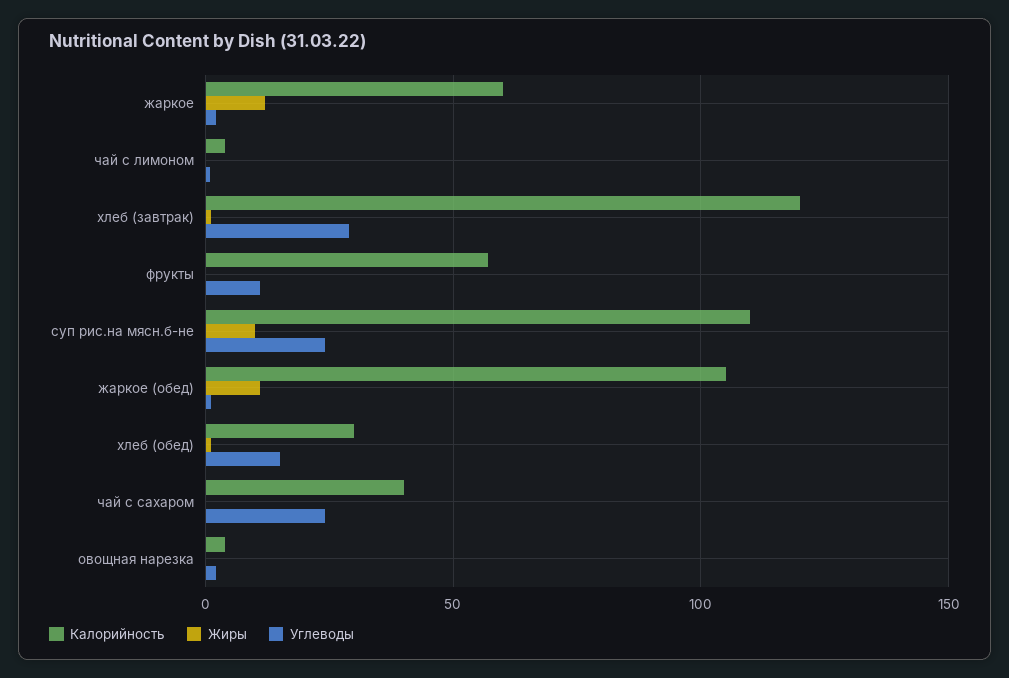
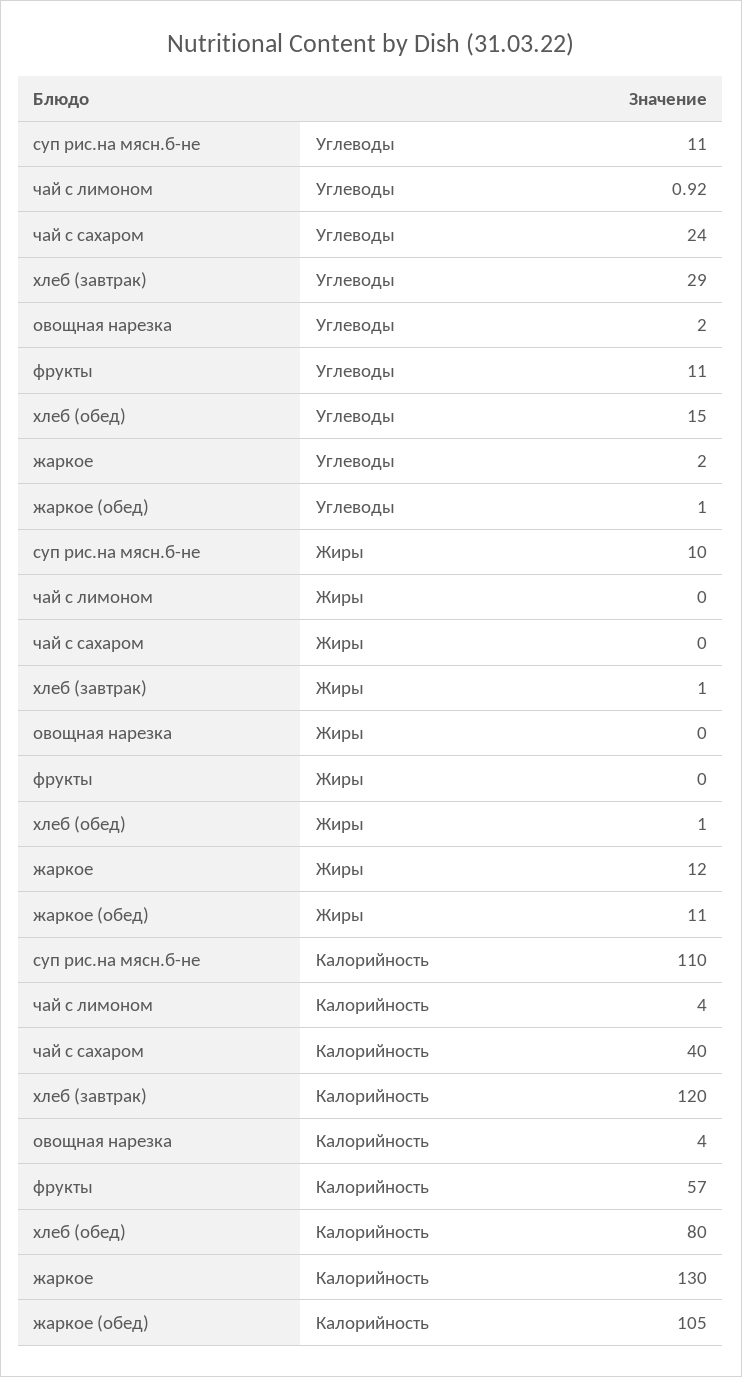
  {
    "Калорийность": {
-     "жаркое": 60,
+     "жаркое": 130,
      "чай с лимоном": 4,
      "хлеб (завтрак)": 120,
      "фрукты": 57,
      "суп рис.на мясн.б-не": 110,
      "жаркое (обед)": 105,
-     "хлеб (обед)": 30,
+     "хлеб (обед)": 80,
      "чай с сахаром": 40,
      "овощная нарезка": 4
    },
    "Жиры": {
      "жаркое": 12,
      "чай с лимоном": 0,
      "хлеб (завтрак)": 1,
      "фрукты": 0,
      "суп рис.на мясн.б-не": 10,
      "жаркое (обед)": 11,
      "хлеб (обед)": 1,
      "чай с сахаром": 0,
      "овощная нарезка": 0
    },
    "Углеводы": {
      "жаркое": 2,
      "чай с лимоном": 0.92,
      "хлеб (завтрак)": 29,
      "фрукты": 11,
-     "суп рис.на мясн.б-не": 25,
+     "суп рис.на мясн.б-не": 11,
      "жаркое (обед)": 1,
      "хлеб (обед)": 15,
      "чай с сахаром": 24,
      "овощная нарезка": 2
    }
  }

